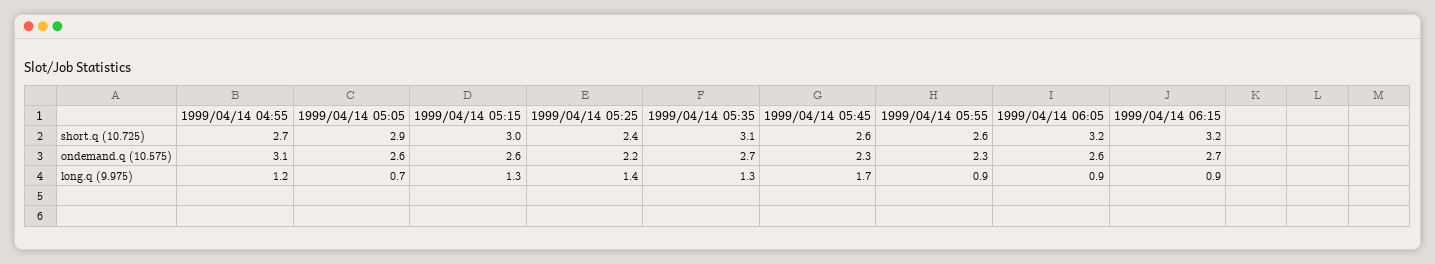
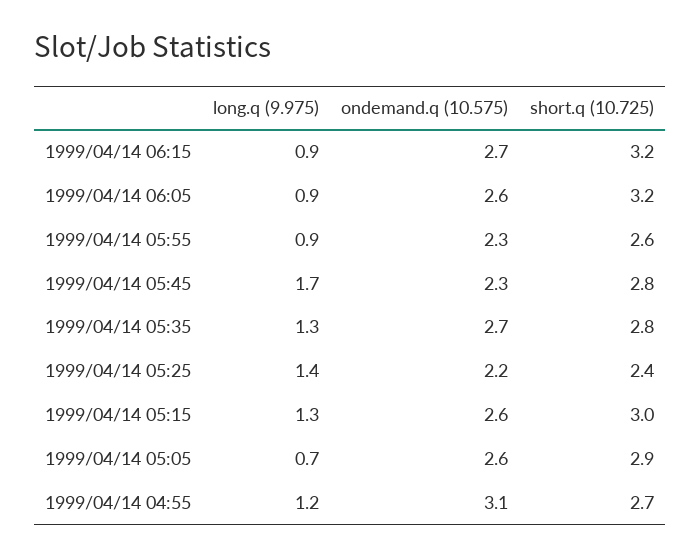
  {
    "1999/04/14 04:55": {
      "short.q (10.725)": 2.7,
      "ondemand.q (10.575)": 3.1,
      "long.q (9.975)": 1.2
    },
    "1999/04/14 05:05": {
      "short.q (10.725)": 2.9,
      "ondemand.q (10.575)": 2.6,
      "long.q (9.975)": 0.7
    },
    "1999/04/14 05:15": {
      "short.q (10.725)": 3,
      "ondemand.q (10.575)": 2.6,
      "long.q (9.975)": 1.3
    },
    "1999/04/14 05:25": {
      "short.q (10.725)": 2.4,
      "ondemand.q (10.575)": 2.2,
      "long.q (9.975)": 1.4
    },
    "1999/04/14 05:35": {
-     "short.q (10.725)": 3.1,
+     "short.q (10.725)": 2.8,
      "ondemand.q (10.575)": 2.7,
      "long.q (9.975)": 1.3
    },
    "1999/04/14 05:45": {
-     "short.q (10.725)": 2.6,
+     "short.q (10.725)": 2.8,
      "ondemand.q (10.575)": 2.3,
      "long.q (9.975)": 1.7
    },
    "1999/04/14 05:55": {
      "short.q (10.725)": 2.6,
      "ondemand.q (10.575)": 2.3,
      "long.q (9.975)": 0.9
    },
    "1999/04/14 06:05": {
      "short.q (10.725)": 3.2,
      "ondemand.q (10.575)": 2.6,
      "long.q (9.975)": 0.9
    },
    "1999/04/14 06:15": {
      "short.q (10.725)": 3.2,
      "ondemand.q (10.575)": 2.7,
      "long.q (9.975)": 0.9
    }
  }

